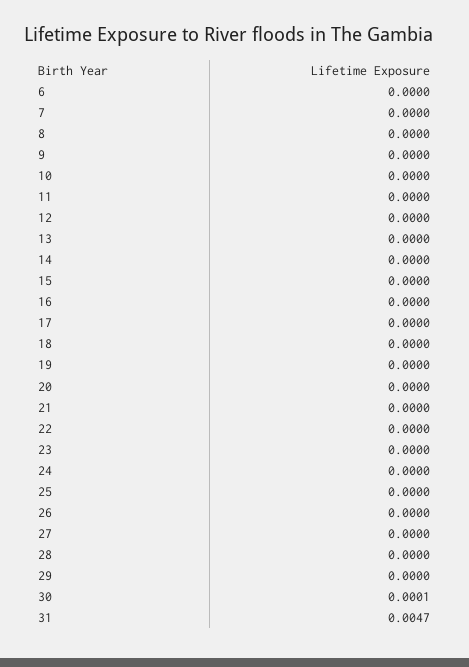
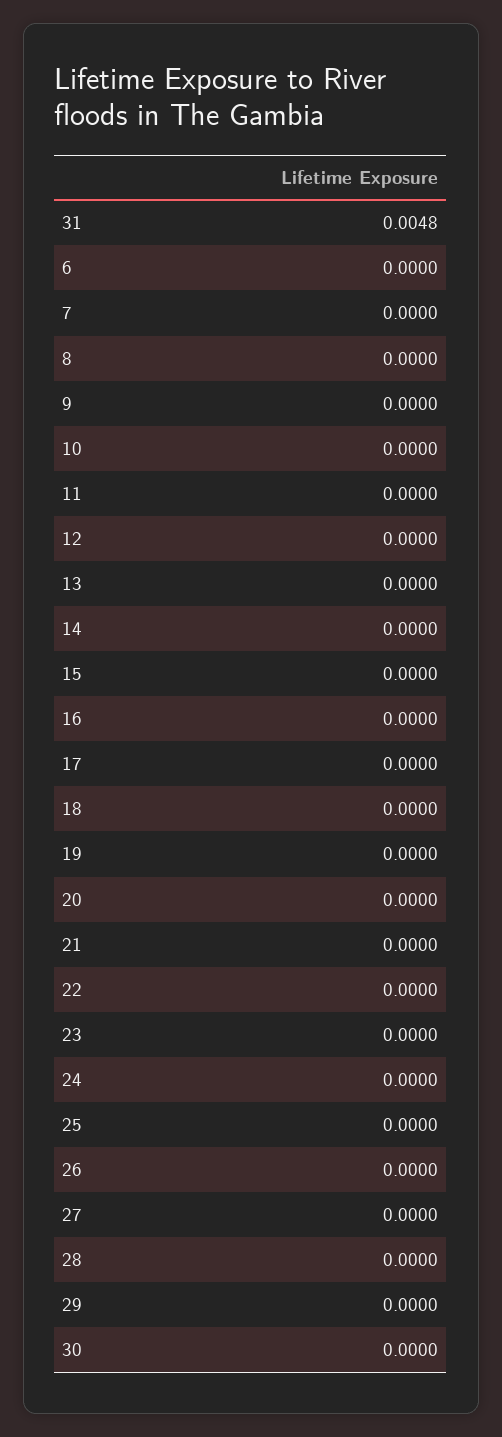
  {
    "6": 0,
    "7": 0,
    "8": 0,
    "9": 0,
    "10": 0,
    "11": 0,
    "12": 0,
    "13": 0,
    "14": 0,
    "15": 0,
    "16": 0,
    "17": 0,
    "18": 0,
    "19": 0,
    "20": 0,
    "21": 0,
    "22": 0,
    "23": 0,
    "24": 0,
    "25": 0,
    "26": 0,
    "27": 0,
    "28": 0,
    "29": 0,
-   "30": 0.0001,
+   "30": 0,
-   "31": 0.0047
+   "31": 0.0048
  }

